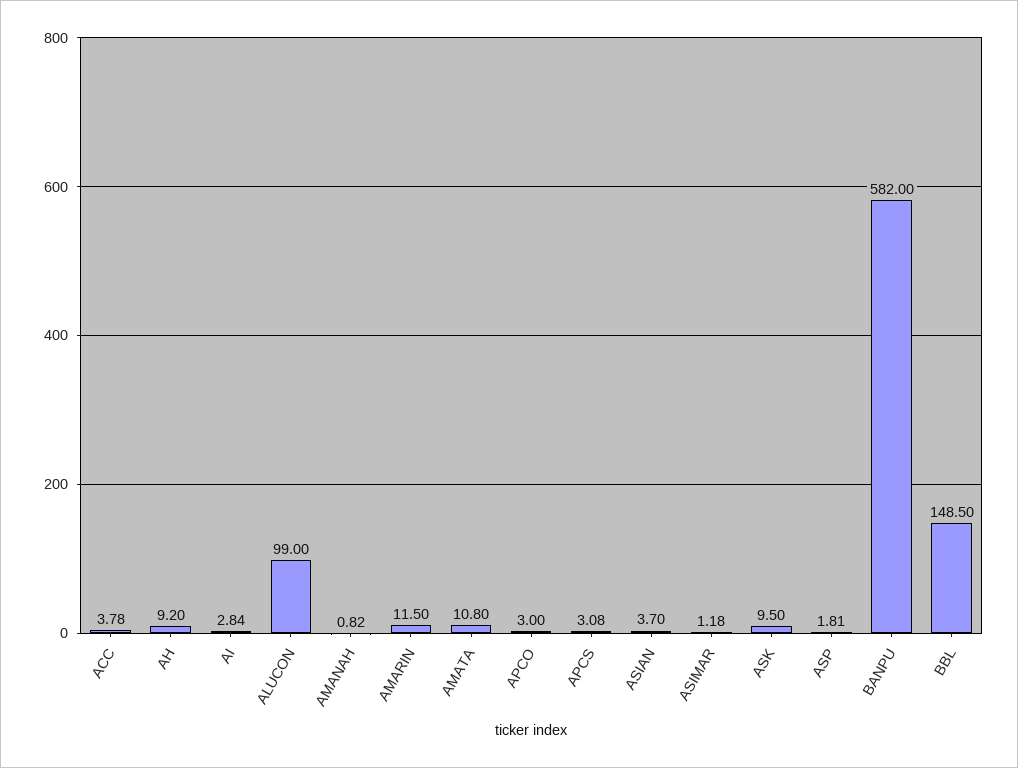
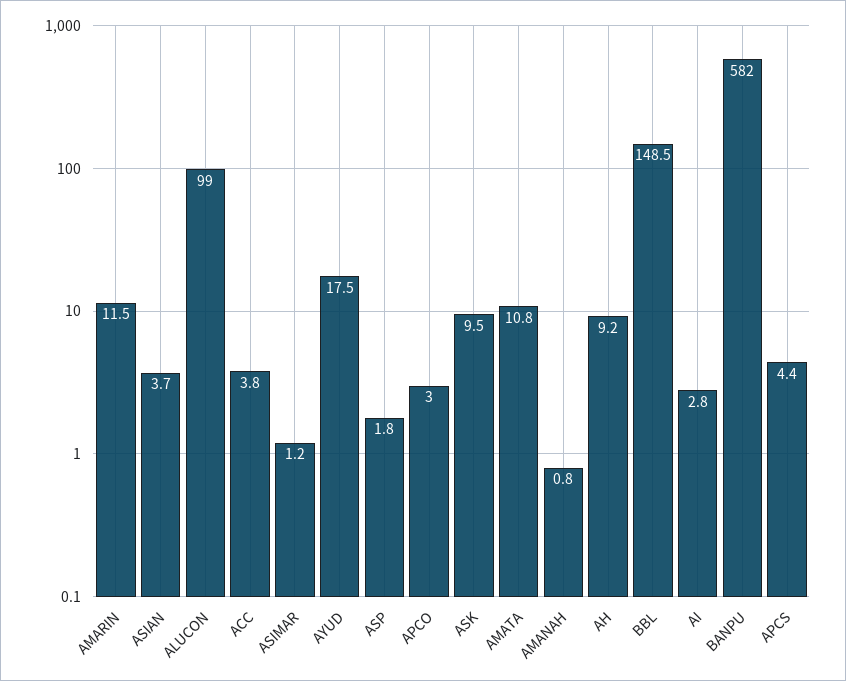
  {
    "ACC": 3.78,
    "AH": 9.2,
    "AI": 2.84,
    "ALUCON": 99,
    "AMANAH": 0.82,
    "AMARIN": 11.5,
    "AMATA": 10.8,
    "APCO": 3,
-   "APCS": 3.08,
+   "APCS": 4.4,
    "ASIAN": 3.7,
    "ASIMAR": 1.18,
    "ASK": 9.5,
    "ASP": 1.81,
    "BANPU": 582,
-   "BBL": 148.5
+   "BBL": 148.5,
+   "AYUD": 17.5
  }

